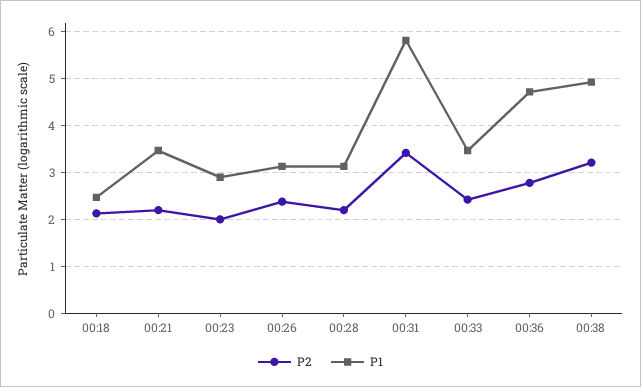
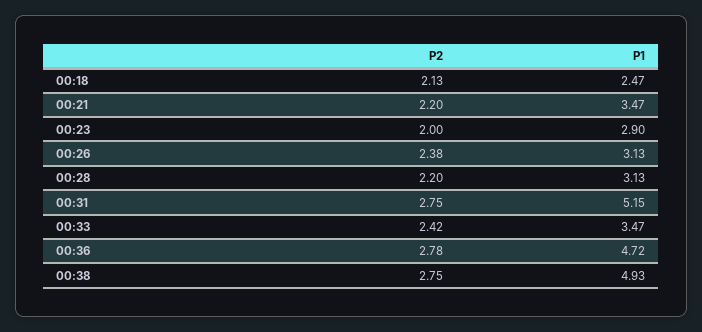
  {
    "P2": {
      "00:18": 2.13,
      "00:21": 2.2,
      "00:23": 2,
      "00:26": 2.38,
      "00:28": 2.2,
-     "00:31": 3.4,
+     "00:31": 2.75,
      "00:33": 2.42,
      "00:36": 2.78,
-     "00:38": 3.2
+     "00:38": 2.75
    },
    "P1": {
      "00:18": 2.47,
      "00:21": 3.47,
      "00:23": 2.9,
      "00:26": 3.13,
      "00:28": 3.13,
-     "00:31": 5.8,
+     "00:31": 5.15,
      "00:33": 3.47,
      "00:36": 4.72,
      "00:38": 4.93
    }
  }

